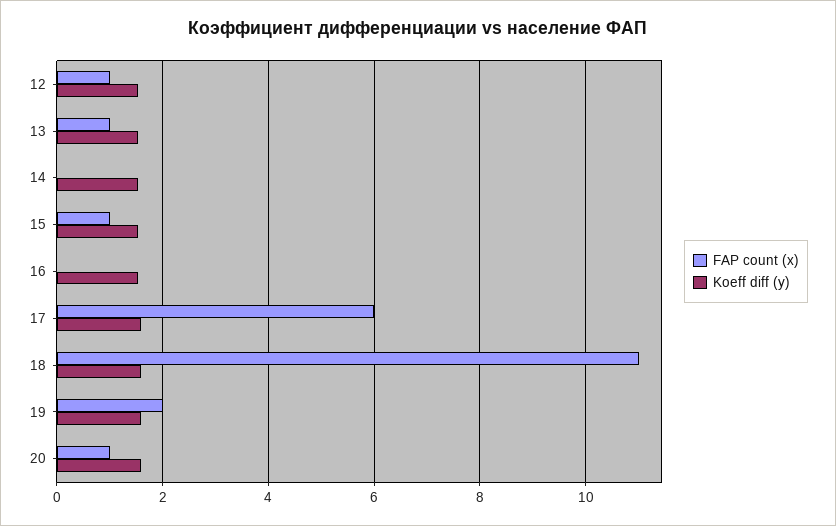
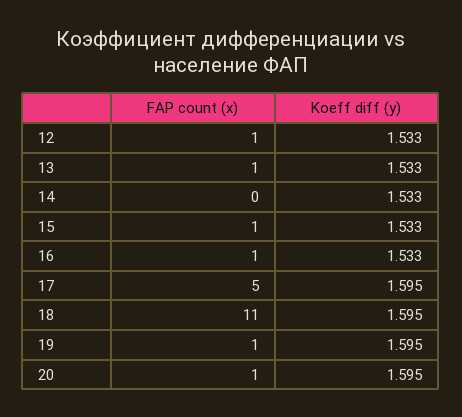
  {
    "FAP count (x)": {
      "12": 1,
      "13": 1,
      "14": 0,
      "15": 1,
-     "16": 0,
+     "16": 1,
-     "17": 6,
+     "17": 5,
      "18": 11,
-     "19": 2,
+     "19": 1,
      "20": 1
    },
    "Koeff diff (y)": {
      "12": 1.533,
      "13": 1.533,
      "14": 1.533,
      "15": 1.533,
      "16": 1.533,
      "17": 1.595,
      "18": 1.595,
      "19": 1.595,
      "20": 1.595
    }
  }

